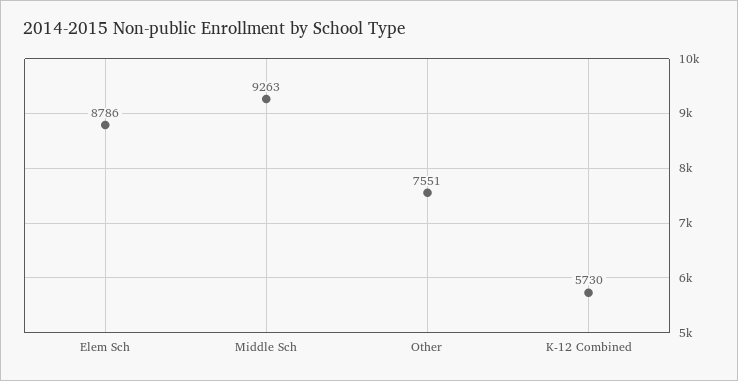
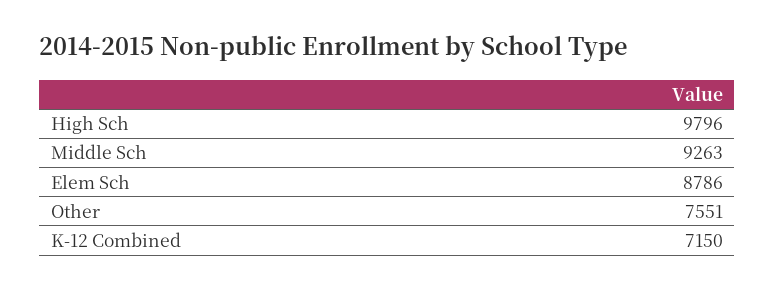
  {
    "Elem Sch": 8786,
    "Middle Sch": 9263,
    "Other": 7551,
-   "K-12 Combined": 5730
+   "K-12 Combined": 7150,
+   "High Sch": 9796
  }

